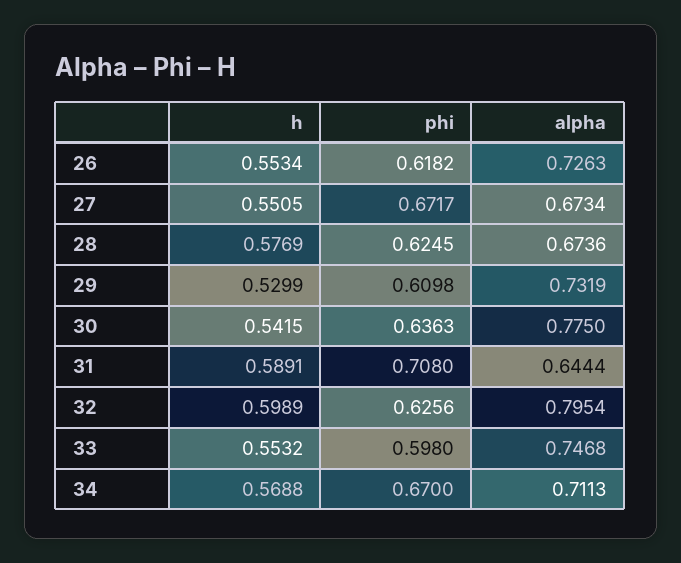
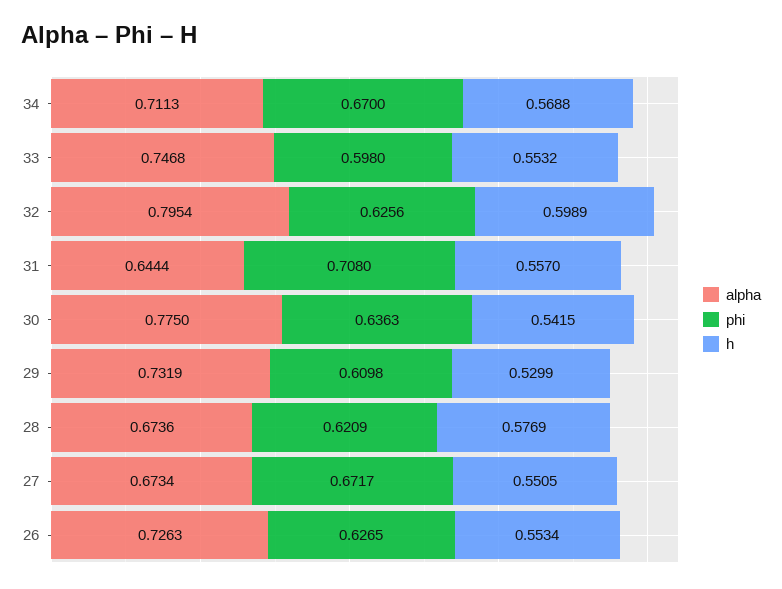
  {
    "h": {
      "26": 0.5534,
      "27": 0.5505,
      "28": 0.5769,
      "29": 0.5299,
      "30": 0.5415,
-     "31": 0.5891,
+     "31": 0.557,
      "32": 0.5989,
      "33": 0.5532,
      "34": 0.5688
    },
    "phi": {
-     "26": 0.6182,
+     "26": 0.6265,
      "27": 0.6717,
-     "28": 0.6245,
+     "28": 0.6209,
      "29": 0.6098,
      "30": 0.6363,
      "31": 0.708,
      "32": 0.6256,
      "33": 0.598,
      "34": 0.67
    },
    "alpha": {
      "26": 0.7263,
      "27": 0.6734,
      "28": 0.6736,
      "29": 0.7319,
      "30": 0.775,
      "31": 0.6444,
      "32": 0.7954,
      "33": 0.7468,
      "34": 0.7113
    }
  }

